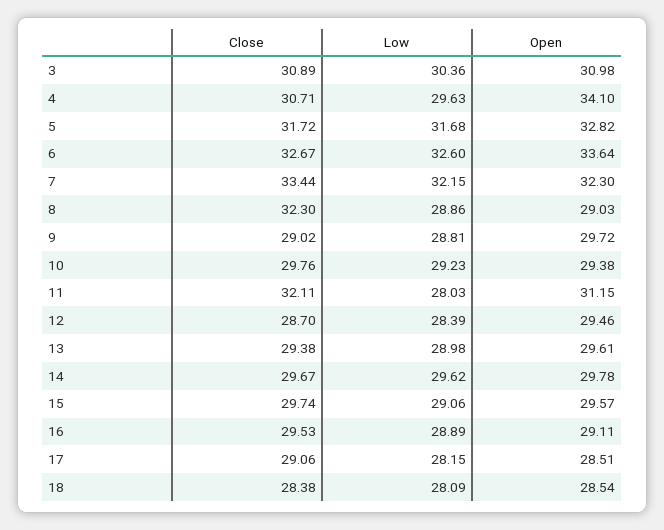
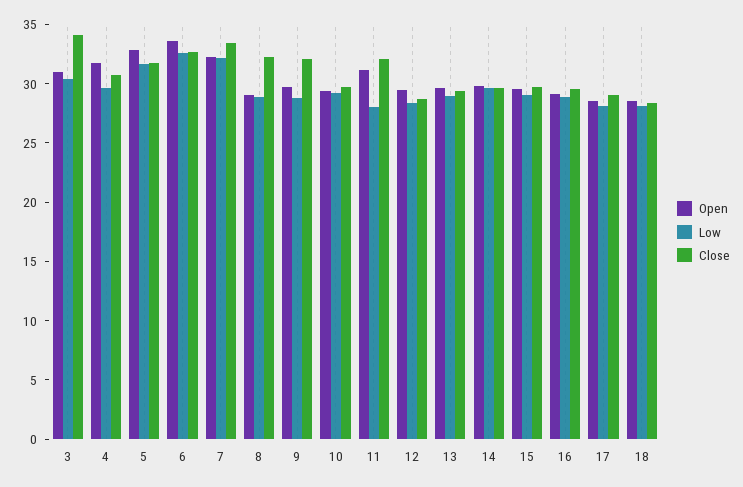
  {
    "Close": {
-     "3": 30.89,
+     "3": 34,
      "4": 30.71,
      "5": 31.72,
      "6": 32.67,
      "7": 33.44,
      "8": 32.3,
-     "9": 29.02,
+     "9": 32,
      "10": 29.76,
      "11": 32.11,
      "12": 28.7,
      "13": 29.38,
      "14": 29.67,
      "15": 29.74,
      "16": 29.53,
      "17": 29.06,
      "18": 28.38
    },
    "Low": {
      "3": 30.36,
      "4": 29.63,
      "5": 31.68,
      "6": 32.6,
      "7": 32.15,
      "8": 28.86,
      "9": 28.81,
      "10": 29.23,
      "11": 28.03,
      "12": 28.39,
      "13": 28.98,
      "14": 29.62,
      "15": 29.06,
      "16": 28.89,
      "17": 28.15,
      "18": 28.09
    },
    "Open": {
      "3": 30.98,
-     "4": 34.1,
+     "4": 32,
      "5": 32.82,
      "6": 33.64,
      "7": 32.3,
      "8": 29.03,
      "9": 29.72,
      "10": 29.38,
      "11": 31.15,
      "12": 29.46,
      "13": 29.61,
      "14": 29.78,
      "15": 29.57,
      "16": 29.11,
      "17": 28.51,
      "18": 28.54
    }
  }

